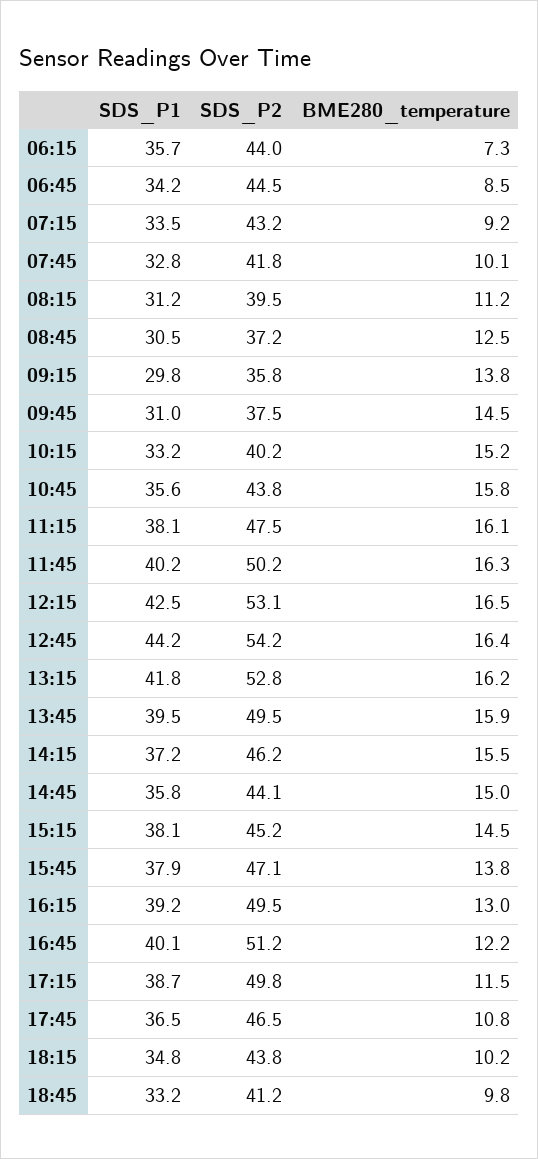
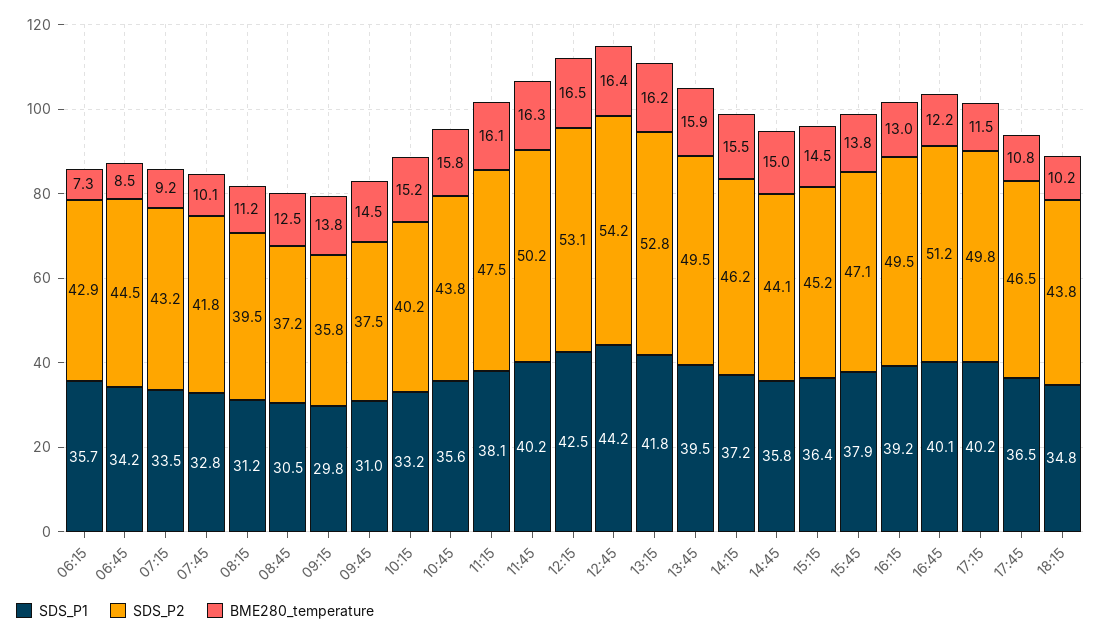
  {
    "SDS_P1": {
      "06:15": 35.7,
      "06:45": 34.2,
      "07:15": 33.5,
      "07:45": 32.8,
      "08:15": 31.2,
      "08:45": 30.5,
      "09:15": 29.8,
      "09:45": 31,
      "10:15": 33.2,
      "10:45": 35.6,
      "11:15": 38.1,
      "11:45": 40.2,
      "12:15": 42.5,
      "12:45": 44.2,
      "13:15": 41.8,
      "13:45": 39.5,
      "14:15": 37.2,
      "14:45": 35.8,
-     "15:15": 38.1,
+     "15:15": 36.4,
      "15:45": 37.9,
      "16:15": 39.2,
      "16:45": 40.1,
-     "17:15": 38.7,
+     "17:15": 40.2,
      "17:45": 36.5,
-     "18:15": 34.8,
+     "18:15": 34.8
-     "18:45": 33.2
    },
    "SDS_P2": {
-     "06:15": 44,
+     "06:15": 42.9,
      "06:45": 44.5,
      "07:15": 43.2,
      "07:45": 41.8,
      "08:15": 39.5,
      "08:45": 37.2,
      "09:15": 35.8,
      "09:45": 37.5,
      "10:15": 40.2,
      "10:45": 43.8,
      "11:15": 47.5,
      "11:45": 50.2,
      "12:15": 53.1,
      "12:45": 54.2,
      "13:15": 52.8,
      "13:45": 49.5,
      "14:15": 46.2,
      "14:45": 44.1,
      "15:15": 45.2,
      "15:45": 47.1,
      "16:15": 49.5,
      "16:45": 51.2,
      "17:15": 49.8,
      "17:45": 46.5,
-     "18:15": 43.8,
+     "18:15": 43.8
-     "18:45": 41.2
    },
    "BME280_temperature": {
      "06:15": 7.3,
      "06:45": 8.5,
      "07:15": 9.2,
      "07:45": 10.1,
      "08:15": 11.2,
      "08:45": 12.5,
      "09:15": 13.8,
      "09:45": 14.5,
      "10:15": 15.2,
      "10:45": 15.8,
      "11:15": 16.1,
      "11:45": 16.3,
      "12:15": 16.5,
      "12:45": 16.4,
      "13:15": 16.2,
      "13:45": 15.9,
      "14:15": 15.5,
      "14:45": 15,
      "15:15": 14.5,
      "15:45": 13.8,
      "16:15": 13,
      "16:45": 12.2,
      "17:15": 11.5,
      "17:45": 10.8,
-     "18:15": 10.2,
+     "18:15": 10.2
-     "18:45": 9.8
    }
  }

